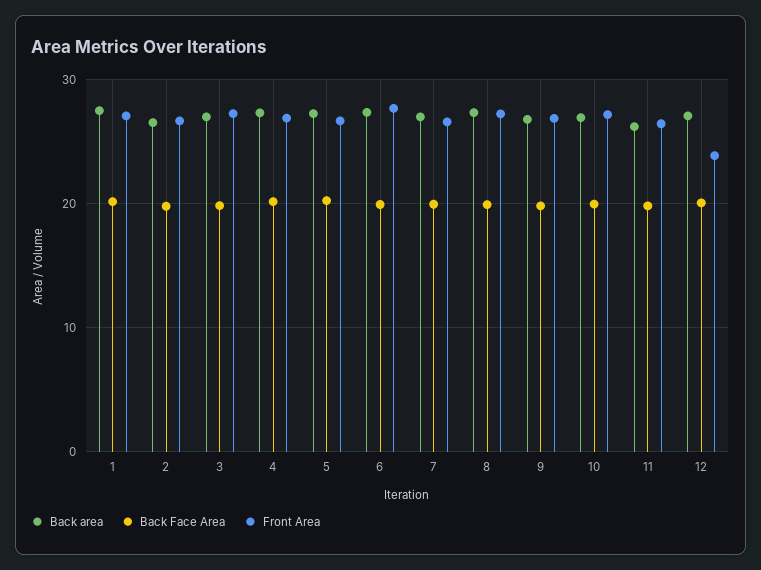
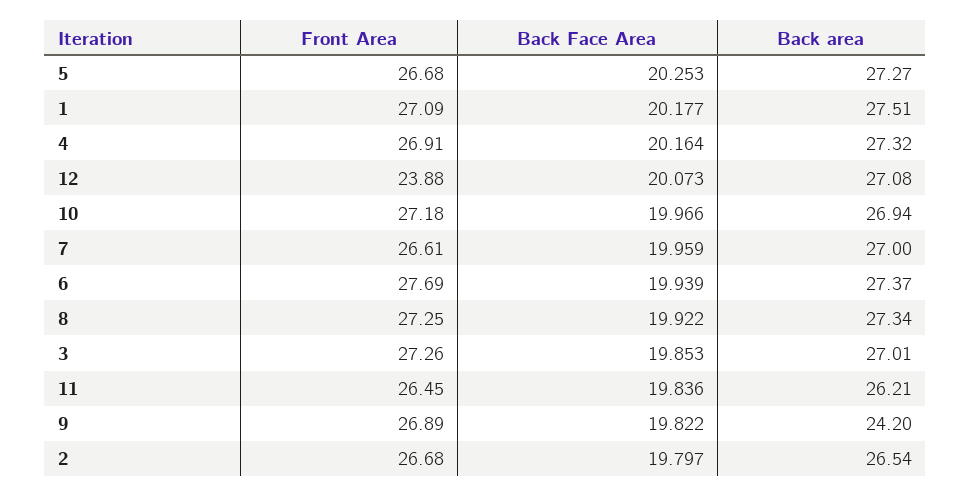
  {
    "Back area": {
      "1": 27.51,
      "2": 26.54,
      "3": 27.01,
      "4": 27.32,
      "5": 27.27,
      "6": 27.37,
      "7": 27,
      "8": 27.34,
-     "9": 27,
+     "9": 24.2,
      "10": 26.94,
      "11": 26.21,
      "12": 27.08
    },
    "Back Face Area": {
      "1": 20.177,
      "2": 19.797,
      "3": 19.853,
      "4": 20.164,
      "5": 20.253,
      "6": 19.939,
      "7": 19.959,
      "8": 19.922,
      "9": 19.822,
      "10": 19.966,
      "11": 19.836,
      "12": 20.073
    },
    "Front Area": {
      "1": 27.09,
      "2": 26.68,
      "3": 27.26,
      "4": 26.91,
      "5": 26.68,
      "6": 27.69,
      "7": 26.61,
      "8": 27.25,
      "9": 26.89,
      "10": 27.18,
      "11": 26.45,
      "12": 23.88
    }
  }

